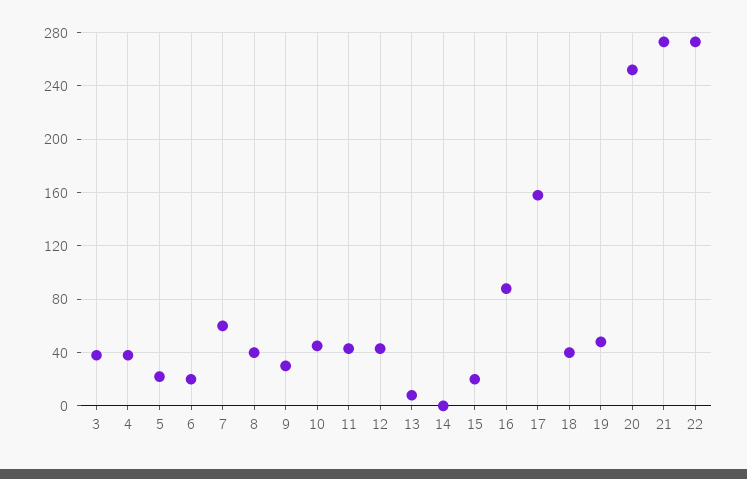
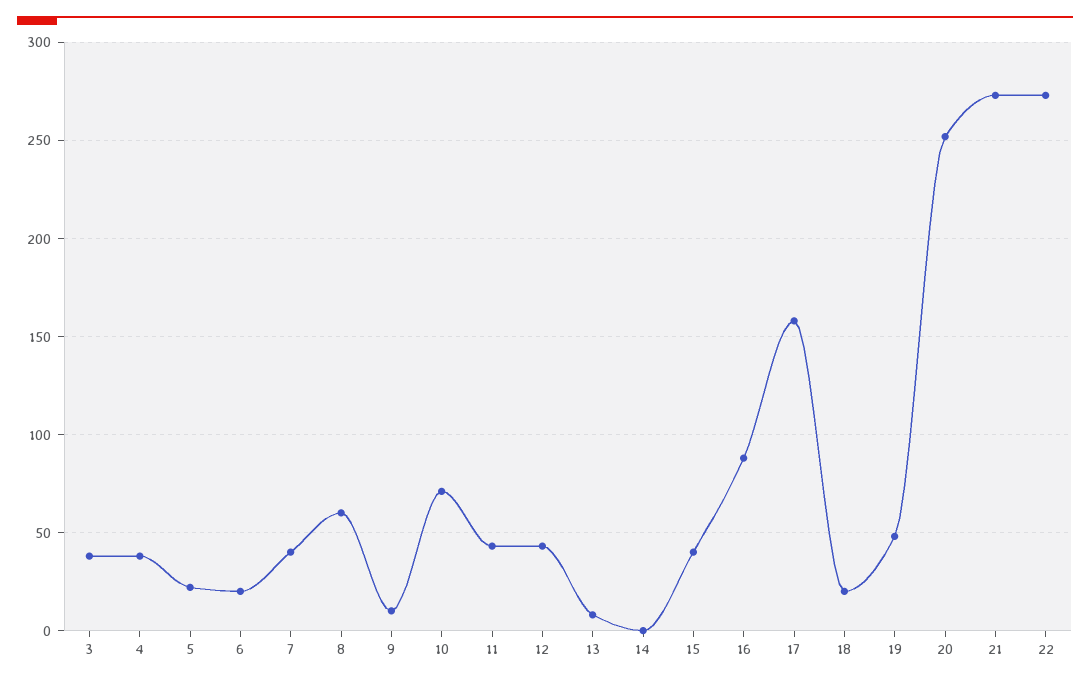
  {
    "3": 40,
    "4": 40,
    "5": 20,
    "6": 20,
-   "7": 60,
+   "7": 40,
-   "8": 40,
+   "8": 60,
-   "9": 30,
+   "9": 10,
-   "10": 45,
+   "10": 70,
    "11": 45,
    "12": 45,
    "13": 10,
    "14": 0,
-   "15": 20,
+   "15": 40,
    "16": 90,
    "17": 160,
-   "18": 40,
+   "18": 20,
    "19": 50,
    "20": 250,
    "21": 275,
    "22": 275
  }

